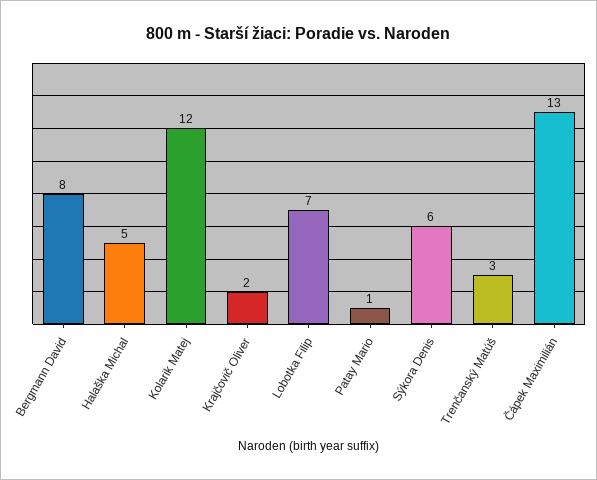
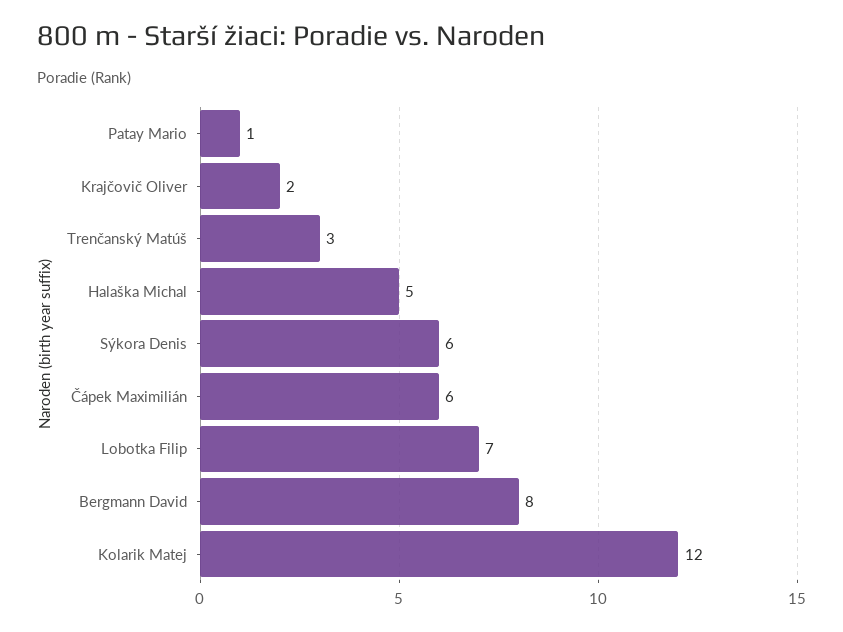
  {
    "Bergmann David": 8,
    "Halaška Michal": 5,
    "Kolarik Matej": 12,
    "Krajčovič Oliver": 2,
    "Lobotka Filip": 7,
    "Patay Mario": 1,
    "Sýkora Denis": 6,
    "Trenčanský Matúš": 3,
-   "Čápek Maximilián": 13
+   "Čápek Maximilián": 6
  }

